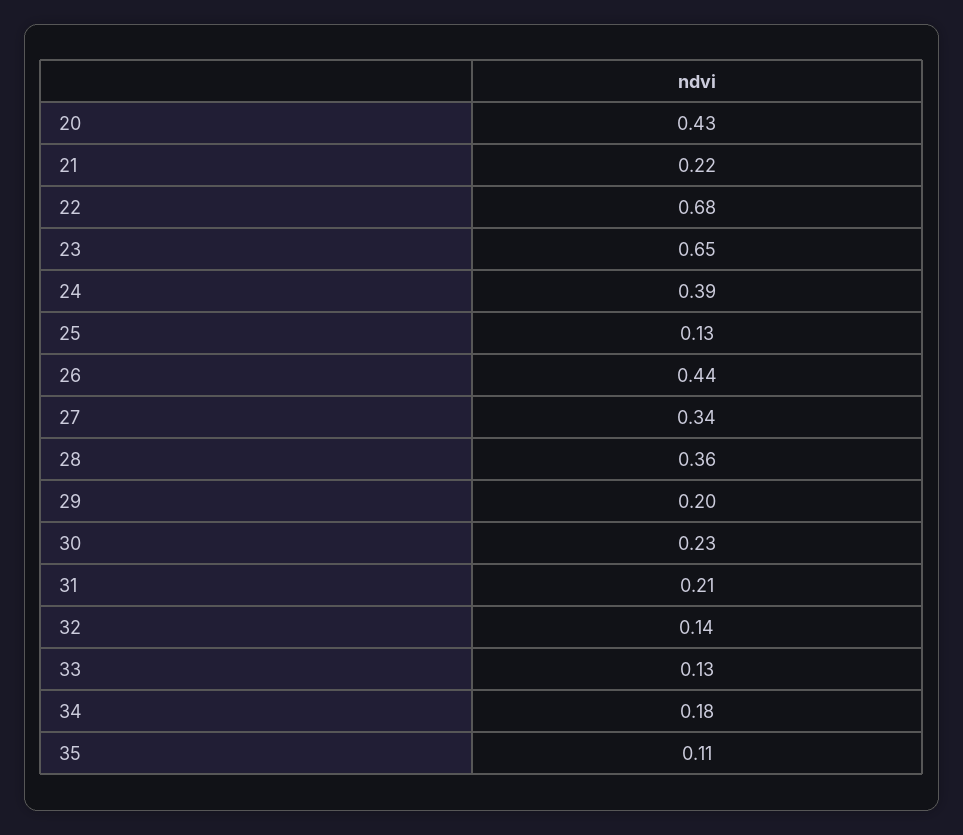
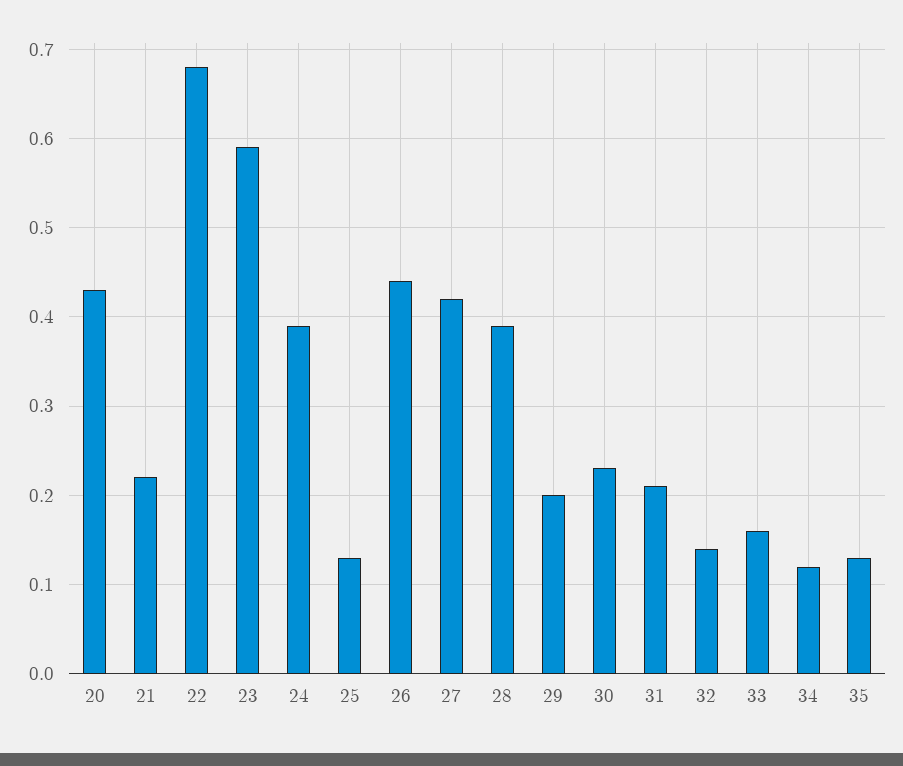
  {
    "20": 0.43,
    "21": 0.22,
    "22": 0.68,
-   "23": 0.65,
+   "23": 0.59,
    "24": 0.39,
    "25": 0.13,
    "26": 0.44,
-   "27": 0.34,
+   "27": 0.42,
-   "28": 0.36,
+   "28": 0.39,
    "29": 0.2,
    "30": 0.23,
    "31": 0.21,
    "32": 0.14,
-   "33": 0.13,
+   "33": 0.16,
-   "34": 0.18,
+   "34": 0.12,
-   "35": 0.11
+   "35": 0.13
  }

